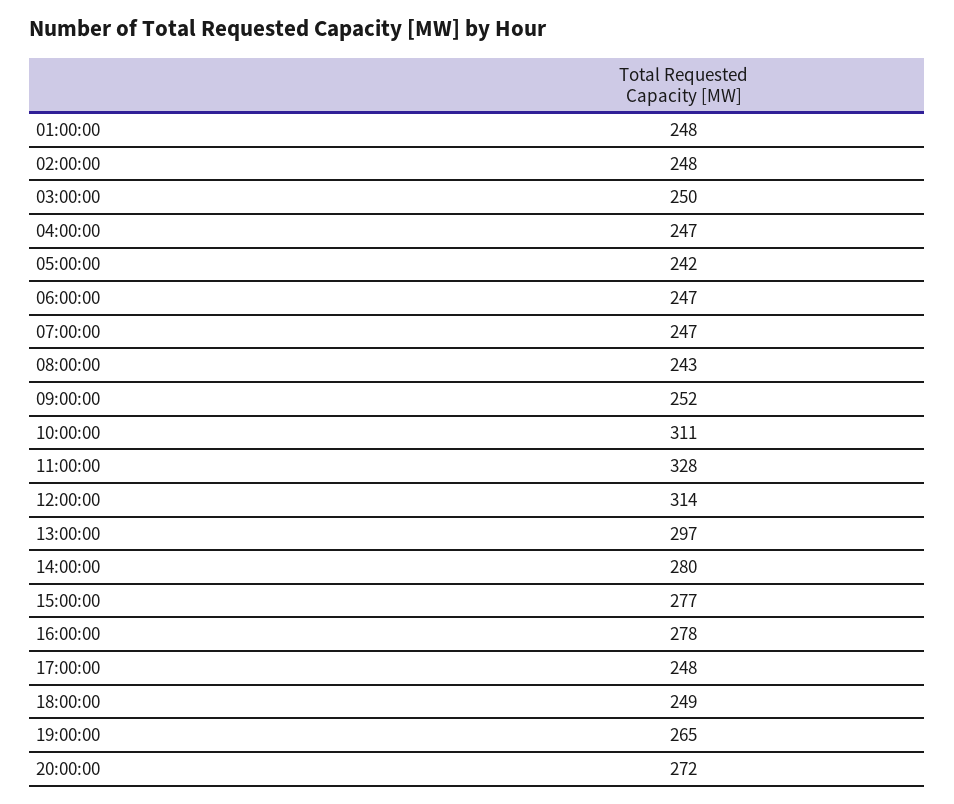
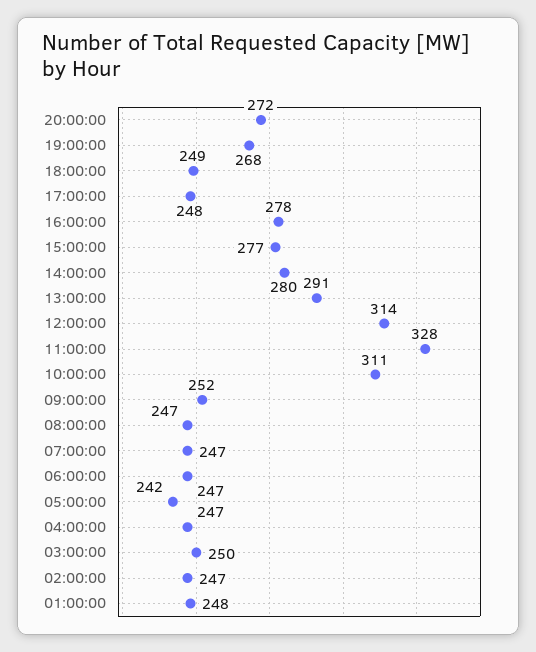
  {
    "01:00:00": 248,
-   "02:00:00": 248,
+   "02:00:00": 247,
    "03:00:00": 250,
    "04:00:00": 247,
    "05:00:00": 242,
    "06:00:00": 247,
    "07:00:00": 247,
-   "08:00:00": 243,
+   "08:00:00": 247,
    "09:00:00": 252,
    "10:00:00": 311,
    "11:00:00": 328,
    "12:00:00": 314,
-   "13:00:00": 297,
+   "13:00:00": 291,
    "14:00:00": 280,
    "15:00:00": 277,
    "16:00:00": 278,
    "17:00:00": 248,
    "18:00:00": 249,
-   "19:00:00": 265,
+   "19:00:00": 268,
    "20:00:00": 272
  }

